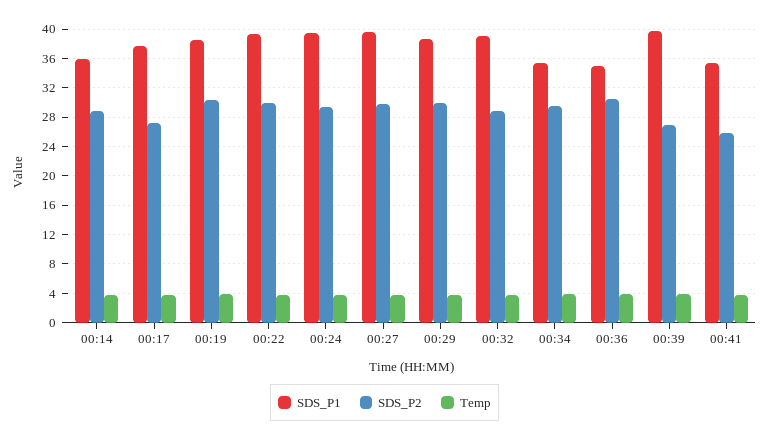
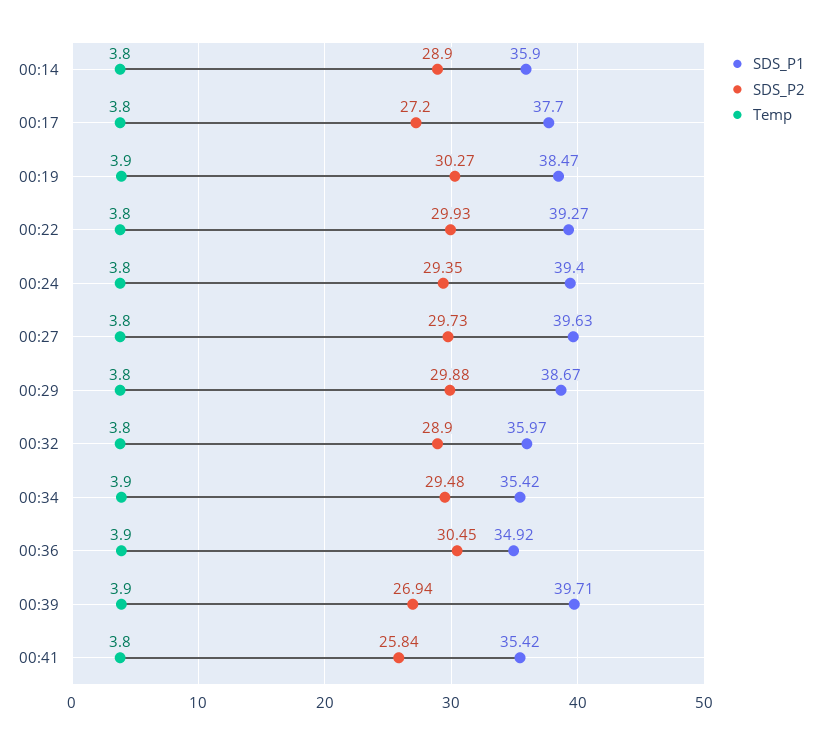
  {
    "SDS_P1": {
      "00:14": 35.9,
      "00:17": 37.7,
      "00:19": 38.47,
      "00:22": 39.27,
      "00:24": 39.4,
      "00:27": 39.63,
      "00:29": 38.67,
-     "00:32": 39,
+     "00:32": 35.97,
      "00:34": 35.42,
      "00:36": 34.92,
      "00:39": 39.71,
      "00:41": 35.42
    },
    "SDS_P2": {
      "00:14": 28.9,
      "00:17": 27.2,
      "00:19": 30.27,
      "00:22": 29.93,
      "00:24": 29.35,
      "00:27": 29.73,
      "00:29": 29.88,
      "00:32": 28.9,
      "00:34": 29.48,
      "00:36": 30.45,
      "00:39": 26.94,
      "00:41": 25.84
    },
    "Temp": {
      "00:14": 3.8,
      "00:17": 3.8,
      "00:19": 3.9,
      "00:22": 3.8,
      "00:24": 3.8,
      "00:27": 3.8,
      "00:29": 3.8,
      "00:32": 3.8,
      "00:34": 3.9,
      "00:36": 3.9,
      "00:39": 3.9,
      "00:41": 3.8
    }
  }

